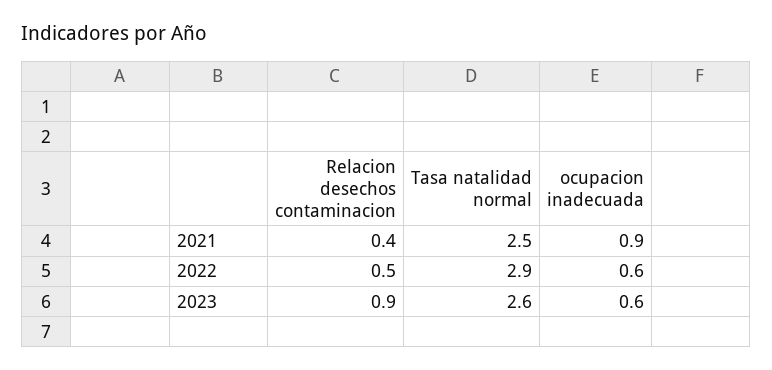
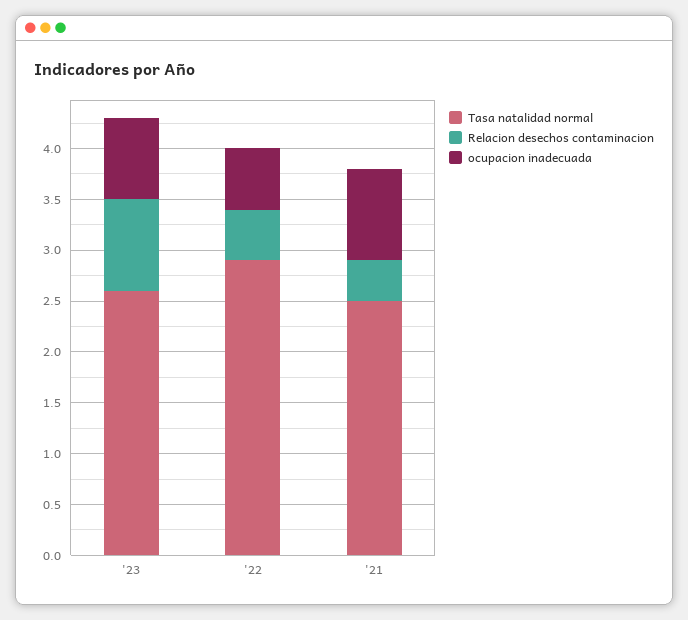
  {
    "Relacion desechos contaminacion": {
      "2021": 0.4,
      "2022": 0.5,
      "2023": 0.9
    },
    "Tasa natalidad normal": {
      "2021": 2.5,
      "2022": 2.9,
      "2023": 2.6
    },
    "ocupacion inadecuada": {
      "2021": 0.9,
      "2022": 0.6,
-     "2023": 0.6
+     "2023": 0.8
    }
  }

